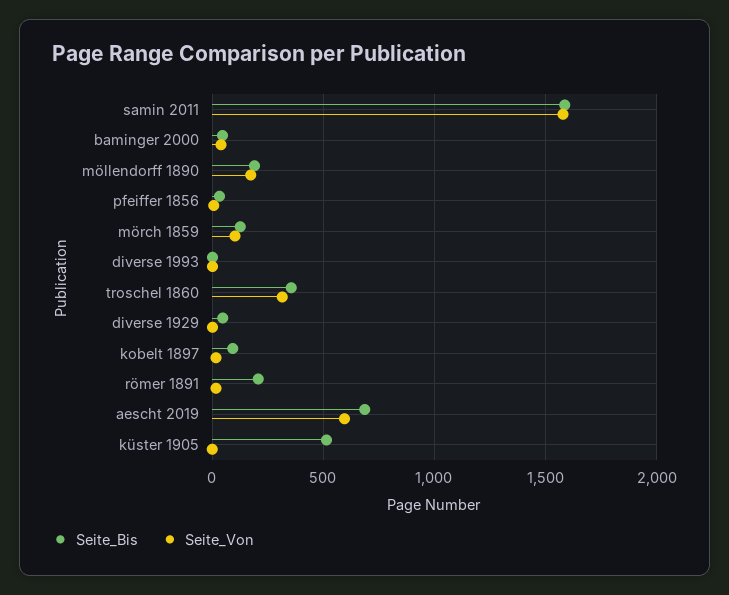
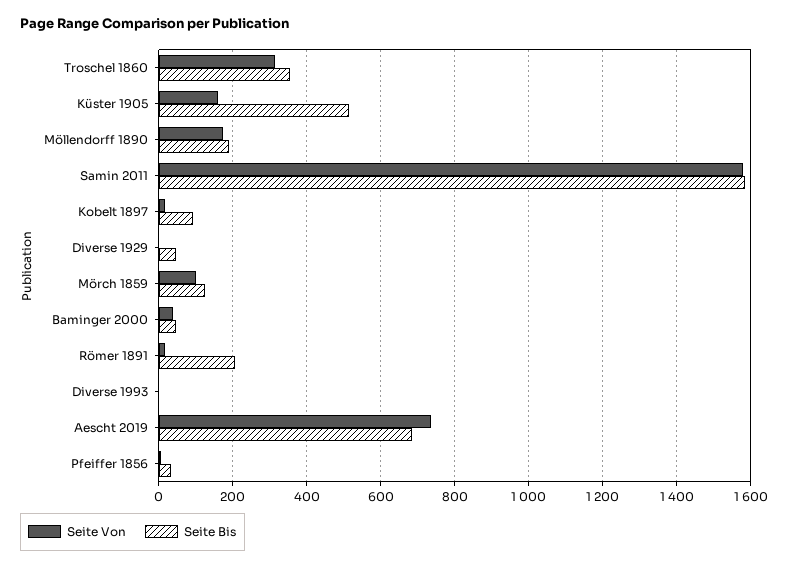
  {
    "Seite_Bis": {
      "samin 2011": 1580,
      "baminger 2000": 40,
      "möllendorff 1890": 200,
      "pfeiffer 1856": 40,
      "mörch 1859": 120,
      "diverse 1993": 0,
      "troschel 1860": 360,
      "diverse 1929": 40,
      "kobelt 1897": 100,
      "römer 1891": 200,
      "aescht 2019": 680,
      "küster 1905": 520
    },
    "Seite_Von": {
      "samin 2011": 1580,
      "baminger 2000": 40,
      "möllendorff 1890": 180,
      "pfeiffer 1856": 0,
      "mörch 1859": 100,
      "diverse 1993": 0,
      "troschel 1860": 320,
      "diverse 1929": 0,
      "kobelt 1897": 20,
      "römer 1891": 20,
-     "aescht 2019": 600,
+     "aescht 2019": 740,
-     "küster 1905": 0
+     "küster 1905": 160
    }
  }

